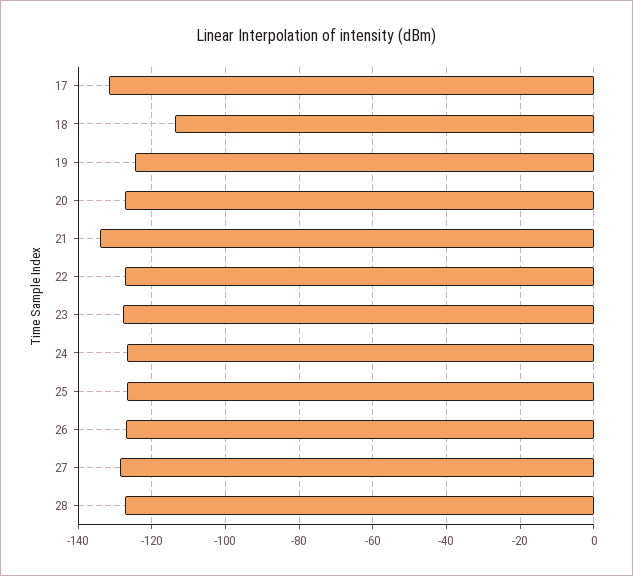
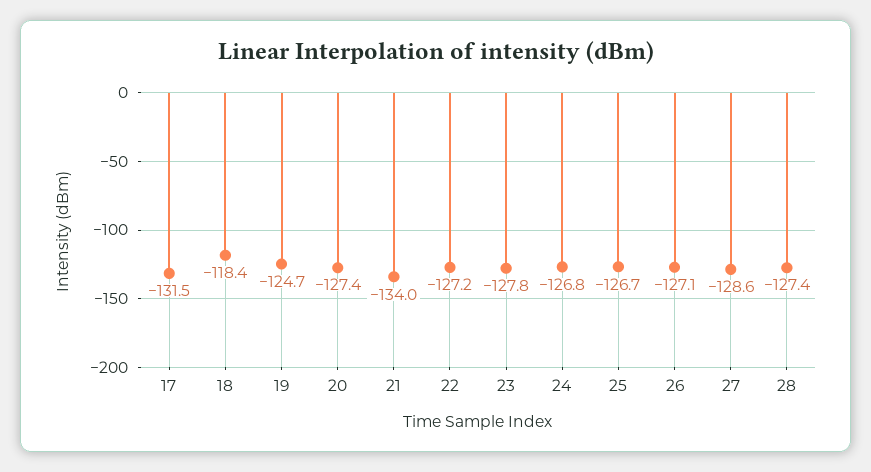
  {
    "17": -131.5,
-   "18": -114,
+   "18": -118.4,
    "19": -124.7,
    "20": -127.4,
    "21": -134,
    "22": -127.2,
    "23": -127.8,
    "24": -126.8,
    "25": -126.7,
    "26": -127.1,
    "27": -128.6,
    "28": -127.4
  }

